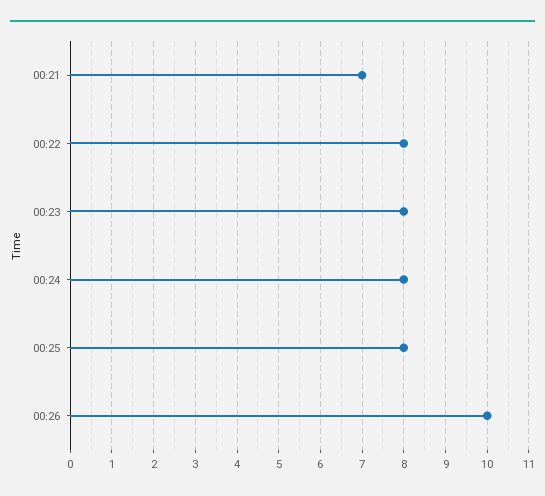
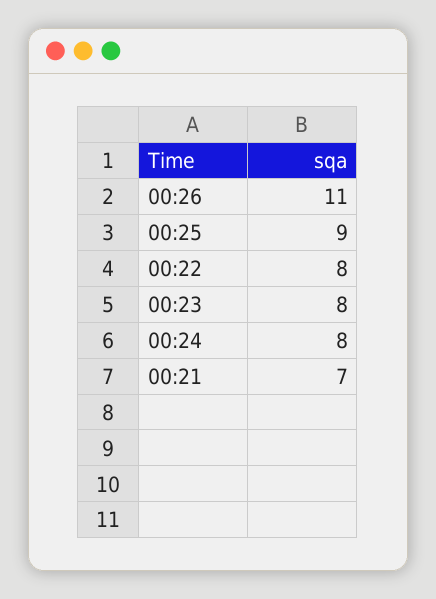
  {
    "00:21": 7,
    "00:22": 8,
    "00:23": 8,
    "00:24": 8,
-   "00:25": 8,
+   "00:25": 9,
-   "00:26": 10
+   "00:26": 11
  }

